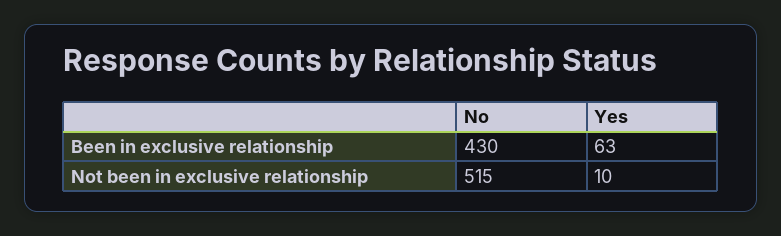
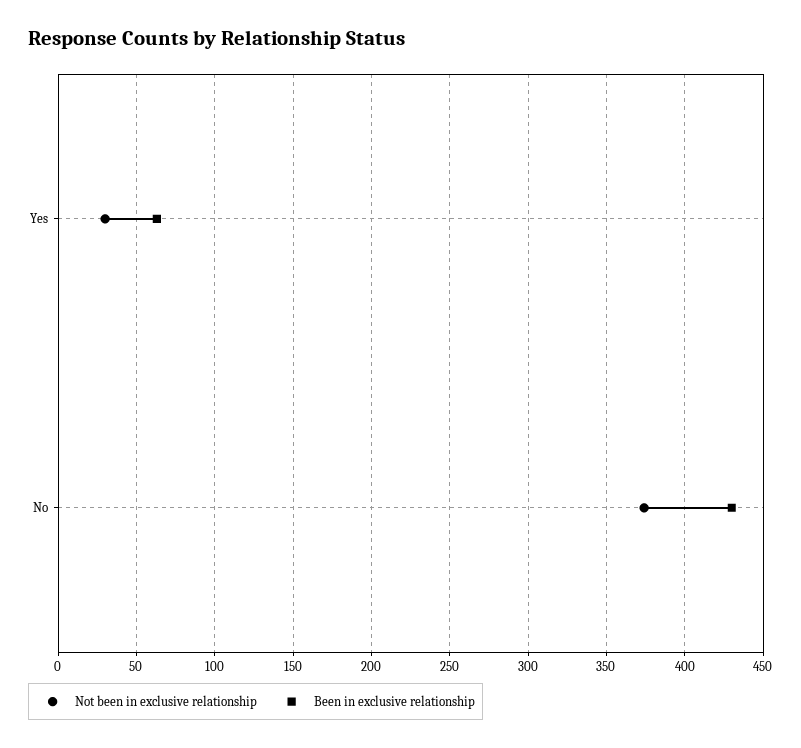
  {
    "Been in exclusive relationship": {
      "No": 430,
      "Yes": 63
    },
    "Not been in exclusive relationship": {
-     "No": 515,
+     "No": 375,
-     "Yes": 10
+     "Yes": 30
    }
  }

